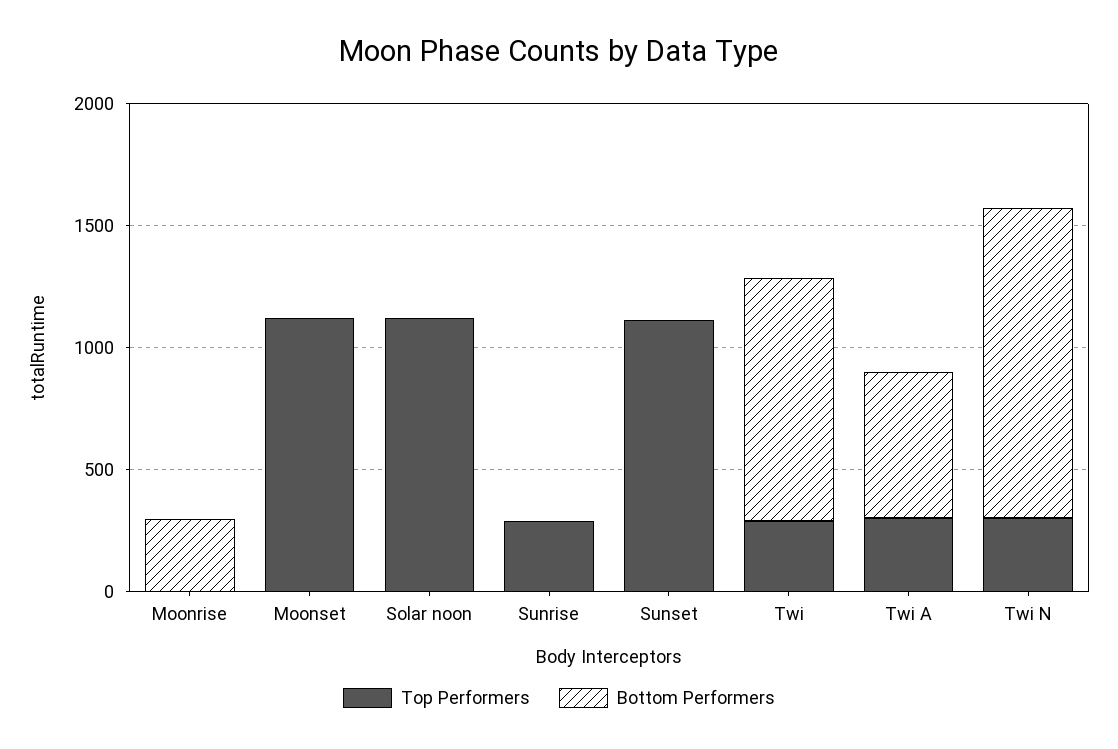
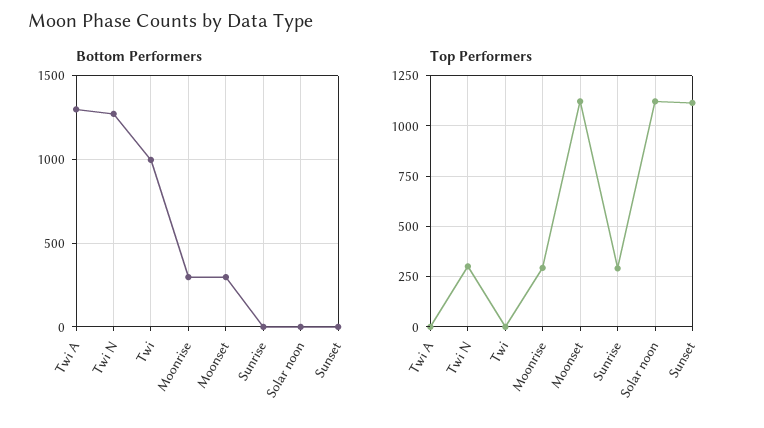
  {
    "Top Performers": {
-     "Moonrise": 0,
+     "Moonrise": 300,
      "Moonset": 1100,
      "Solar noon": 1100,
      "Sunrise": 300,
      "Sunset": 1100,
-     "Twi": 300,
+     "Twi": 0,
-     "Twi A": 300,
+     "Twi A": 0,
      "Twi N": 300
    },
    "Bottom Performers": {
      "Moonrise": 300,
-     "Moonset": 0,
+     "Moonset": 300,
      "Solar noon": 0,
      "Sunrise": 0,
      "Sunset": 0,
      "Twi": 1000,
-     "Twi A": 600,
+     "Twi A": 1300,
      "Twi N": 1250
    }
  }

